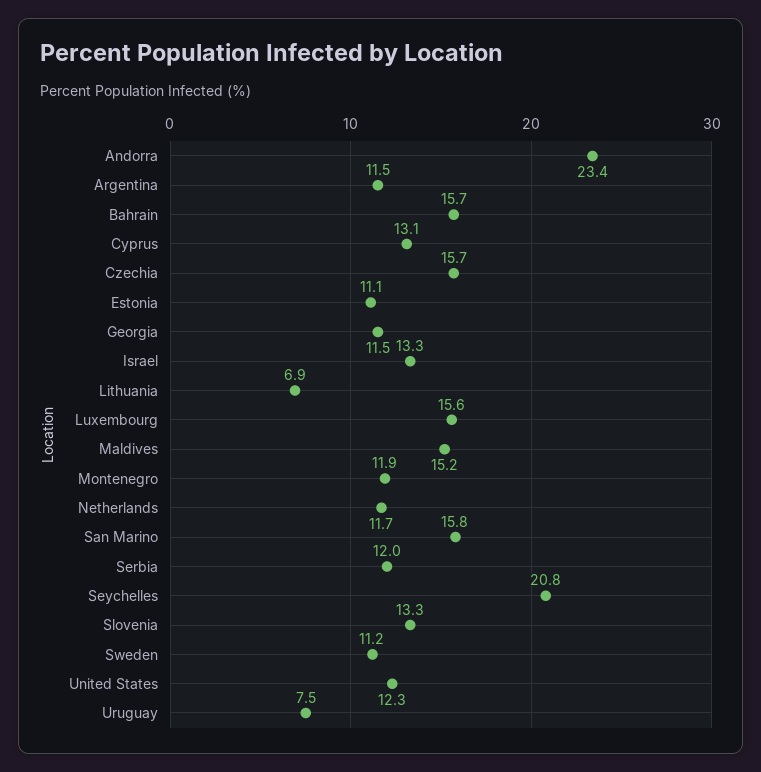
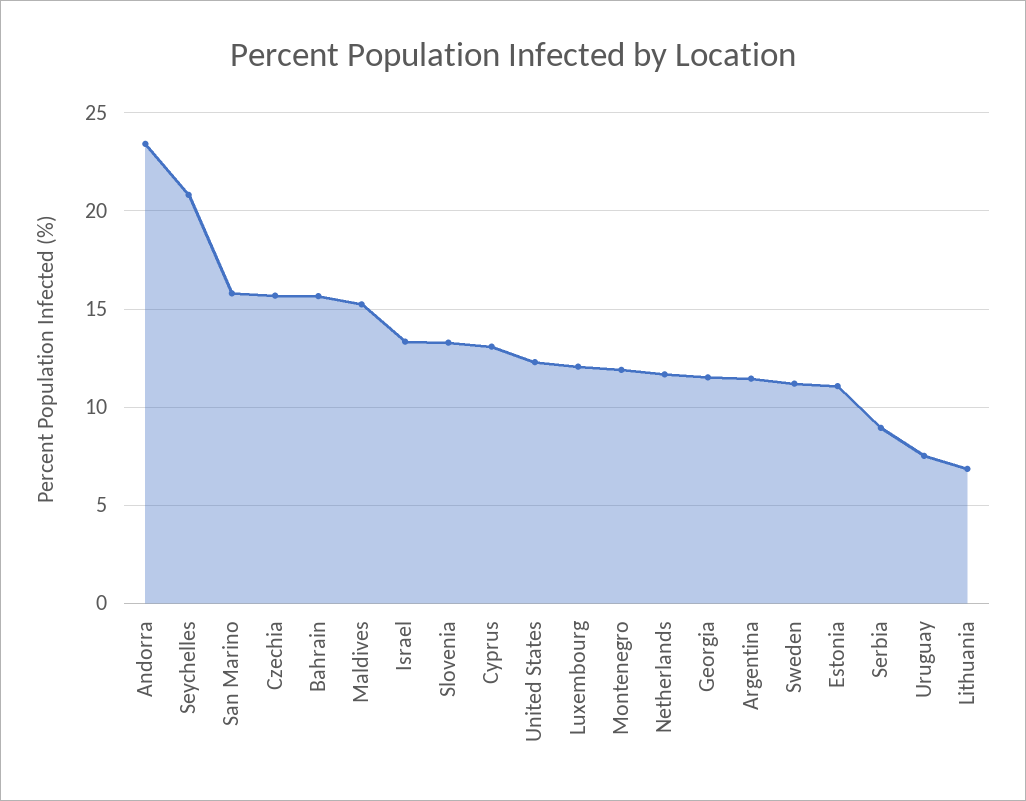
  {
    "Andorra": 23.4,
    "Argentina": 11.5,
    "Bahrain": 15.7,
    "Cyprus": 13.1,
    "Czechia": 15.7,
    "Estonia": 11.1,
    "Georgia": 11.5,
    "Israel": 13.3,
    "Lithuania": 6.9,
-   "Luxembourg": 15.6,
+   "Luxembourg": 12,
    "Maldives": 15.2,
    "Montenegro": 11.9,
    "Netherlands": 11.7,
    "San Marino": 15.8,
-   "Serbia": 12,
+   "Serbia": 9,
    "Seychelles": 20.8,
    "Slovenia": 13.3,
    "Sweden": 11.2,
    "United States": 12.3,
    "Uruguay": 7.5
  }

